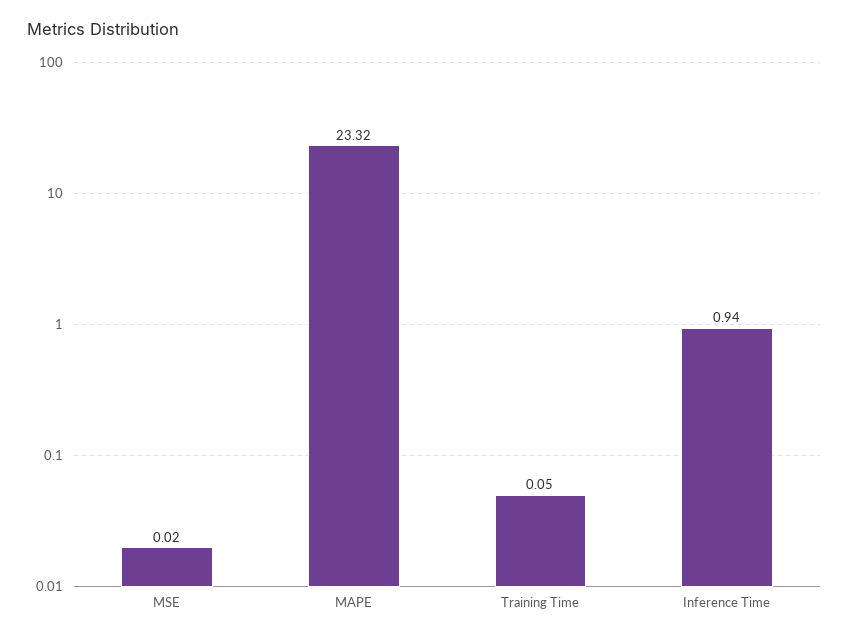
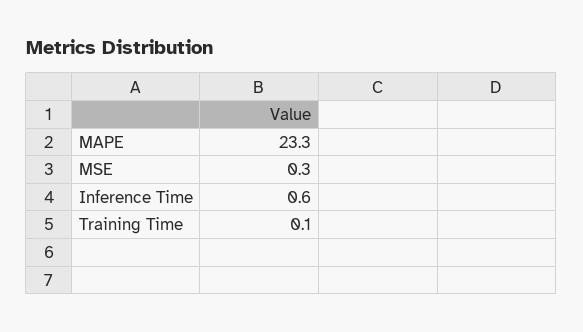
  {
-   "MSE": 0.02,
+   "MSE": 0.3,
    "MAPE": 23.32,
    "Training Time": 0.05,
-   "Inference Time": 0.94
+   "Inference Time": 0.6
  }

